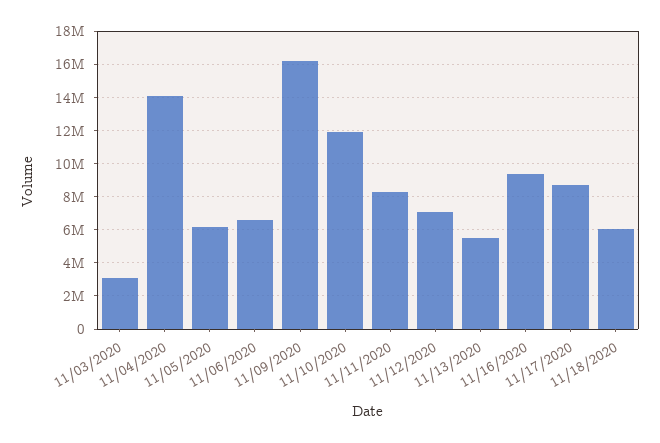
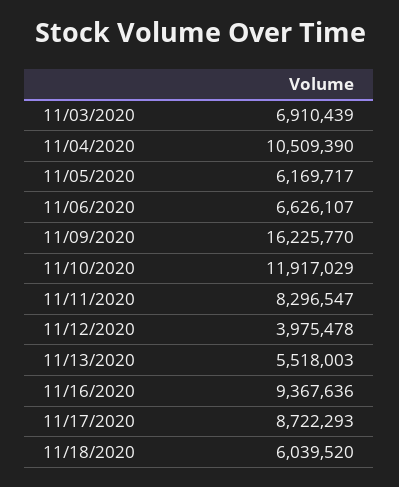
  {
-   "11/03/2020": 3000000,
+   "11/03/2020": 6910439,
-   "11/04/2020": 14000000,
+   "11/04/2020": 10509390,
    "11/05/2020": 6169717,
    "11/06/2020": 6626107,
    "11/09/2020": 16225770,
    "11/10/2020": 11917029,
    "11/11/2020": 8296547,
-   "11/12/2020": 7000000,
+   "11/12/2020": 3975478,
    "11/13/2020": 5518003,
    "11/16/2020": 9367636,
    "11/17/2020": 8722293,
    "11/18/2020": 6039520
  }

